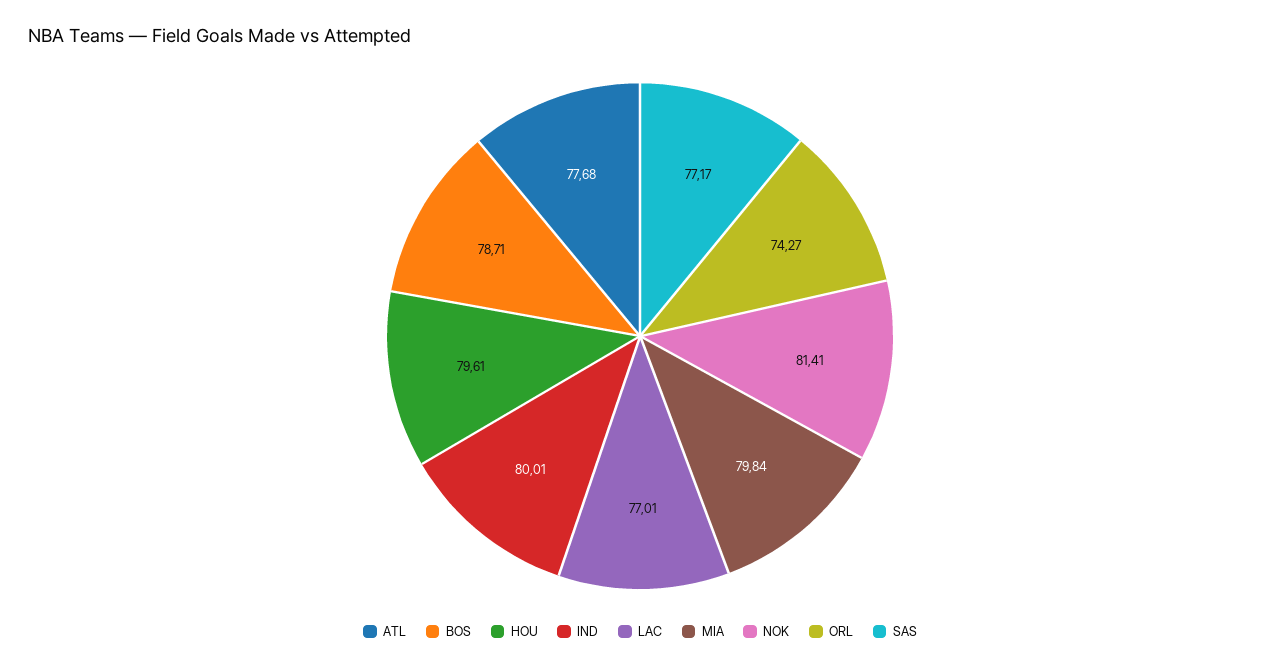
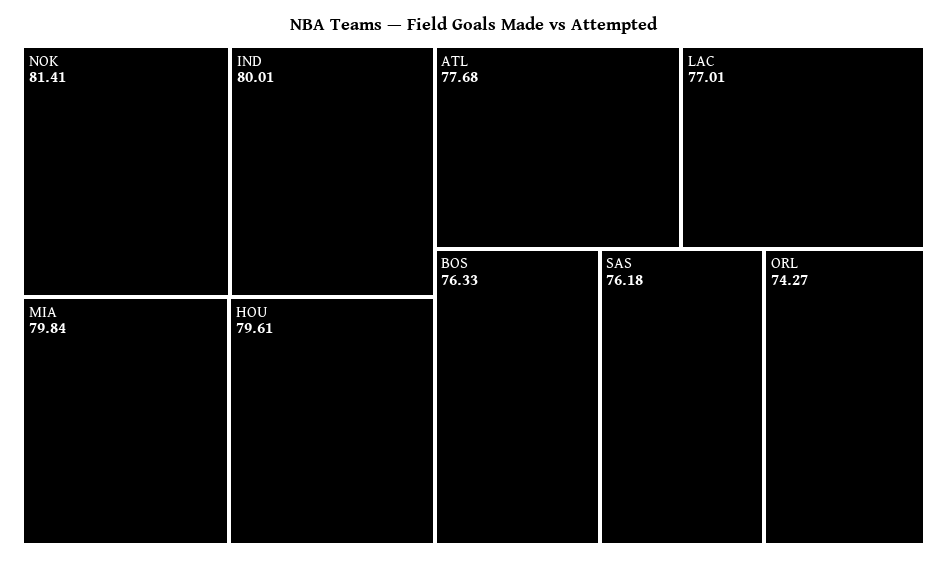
  {
    "ATL": 77.68,
-   "BOS": 78.71,
+   "BOS": 76.33,
    "HOU": 79.61,
    "IND": 80.01,
    "LAC": 77.01,
    "MIA": 79.84,
    "NOK": 81.41,
    "ORL": 74.27,
-   "SAS": 77.17
+   "SAS": 76.18
  }

